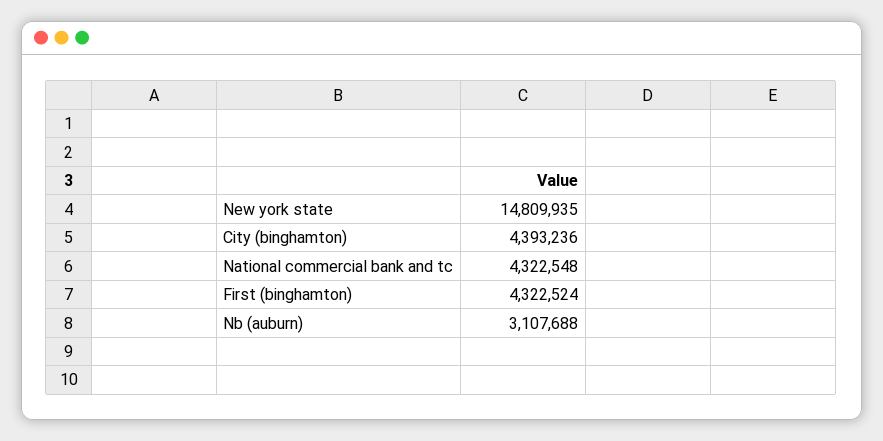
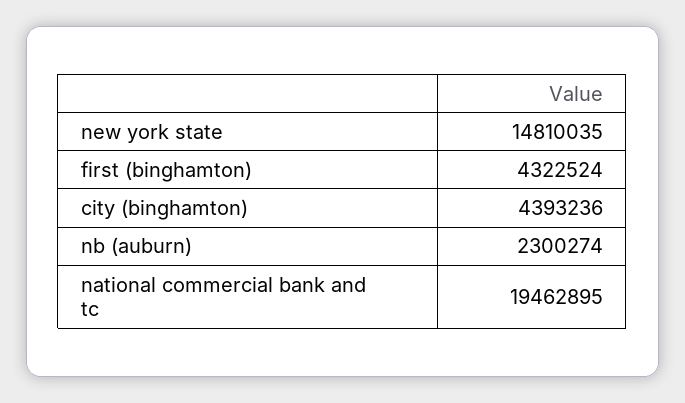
  {
-   "New york state": 14809935,
+   "New york state": 14810035,
    "City (binghamton)": 4393236,
-   "National commercial bank and tc": 4322548,
+   "National commercial bank and tc": 19462895,
    "First (binghamton)": 4322524,
-   "Nb (auburn)": 3107688
+   "Nb (auburn)": 2300274
  }

